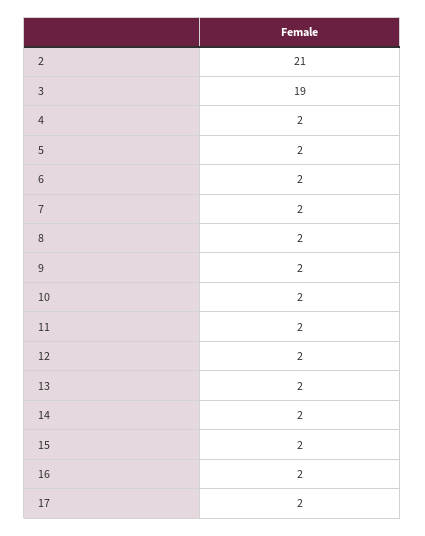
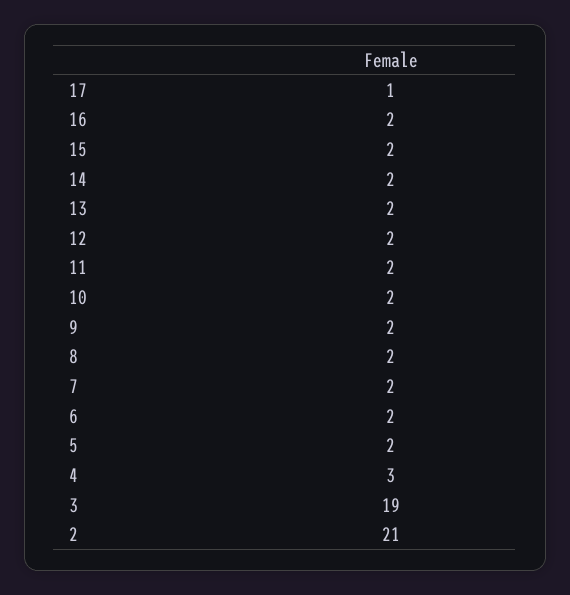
  {
    "2": 21,
    "3": 19,
-   "4": 2,
+   "4": 3,
    "5": 2,
    "6": 2,
    "7": 2,
    "8": 2,
    "9": 2,
    "10": 2,
    "11": 2,
    "12": 2,
    "13": 2,
    "14": 2,
    "15": 2,
    "16": 2,
-   "17": 2
+   "17": 1
  }

